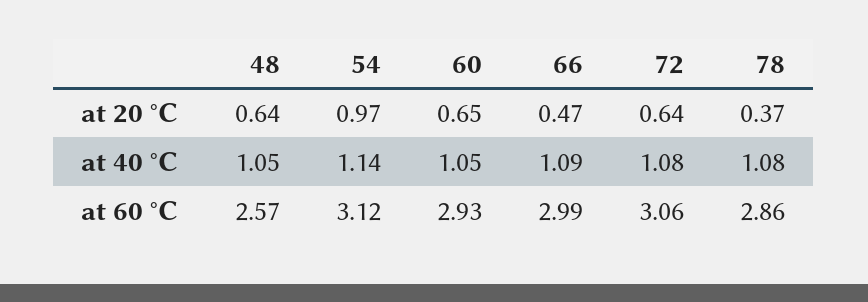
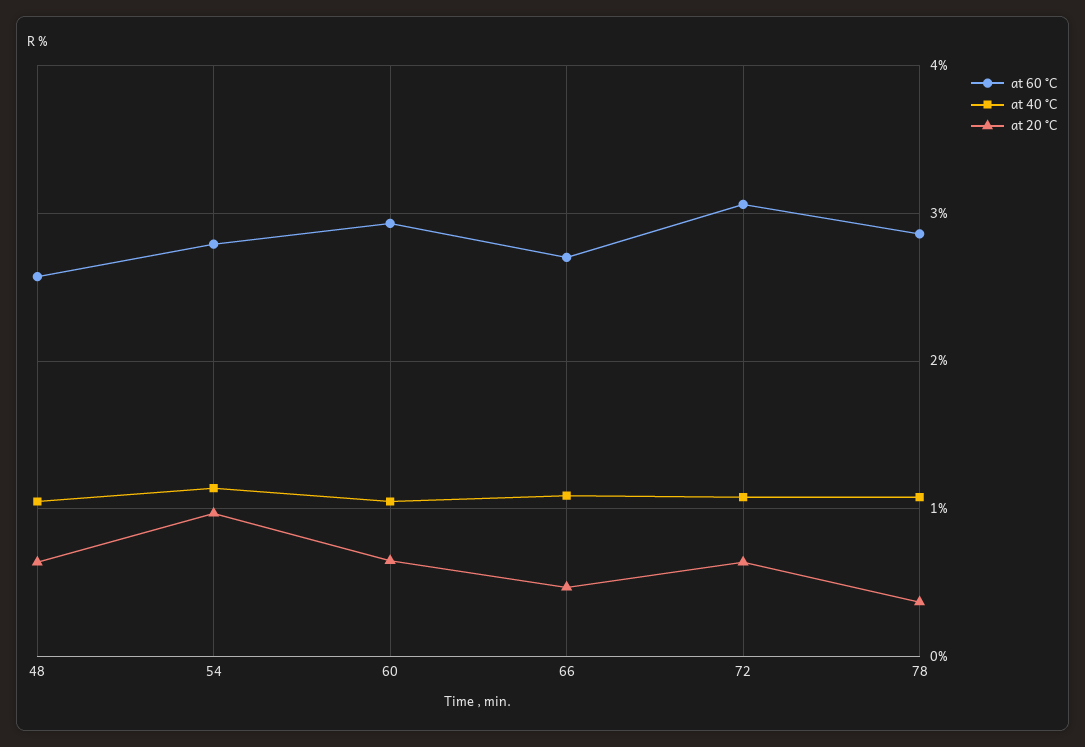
  {
    "at 20 °C": {
      "48": 0.64,
      "54": 0.97,
      "60": 0.65,
      "66": 0.47,
      "72": 0.64,
      "78": 0.37
    },
    "at 40 °C": {
      "48": 1.05,
      "54": 1.14,
      "60": 1.05,
      "66": 1.09,
      "72": 1.08,
      "78": 1.08
    },
    "at 60 °C": {
      "48": 2.57,
-     "54": 3.12,
+     "54": 2.8,
      "60": 2.93,
-     "66": 2.99,
+     "66": 2.7,
      "72": 3.06,
      "78": 2.86
    }
  }

